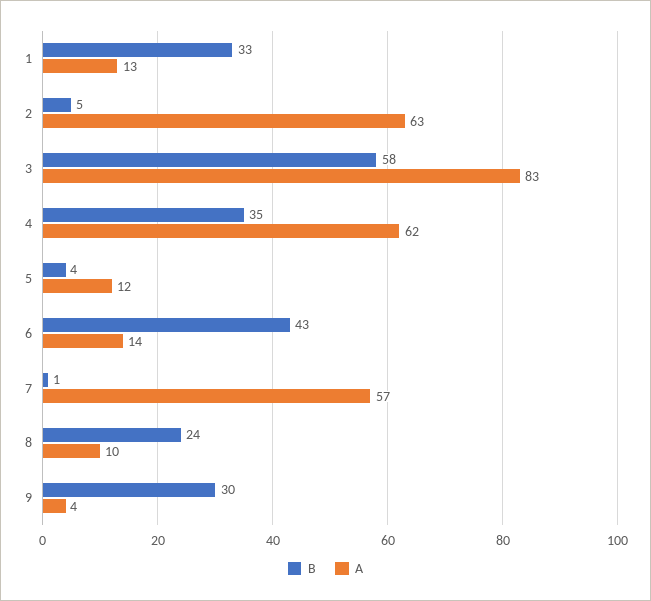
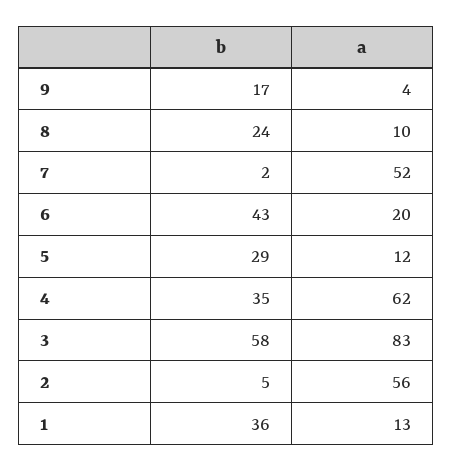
  {
    "B": {
-     "1": 33,
+     "1": 36,
      "2": 5,
      "3": 58,
      "4": 35,
-     "5": 4,
+     "5": 29,
      "6": 43,
-     "7": 1,
+     "7": 2,
      "8": 24,
-     "9": 30
+     "9": 17
    },
    "A": {
      "1": 13,
-     "2": 63,
+     "2": 56,
      "3": 83,
      "4": 62,
      "5": 12,
-     "6": 14,
+     "6": 20,
-     "7": 57,
+     "7": 52,
      "8": 10,
      "9": 4
    }
  }

